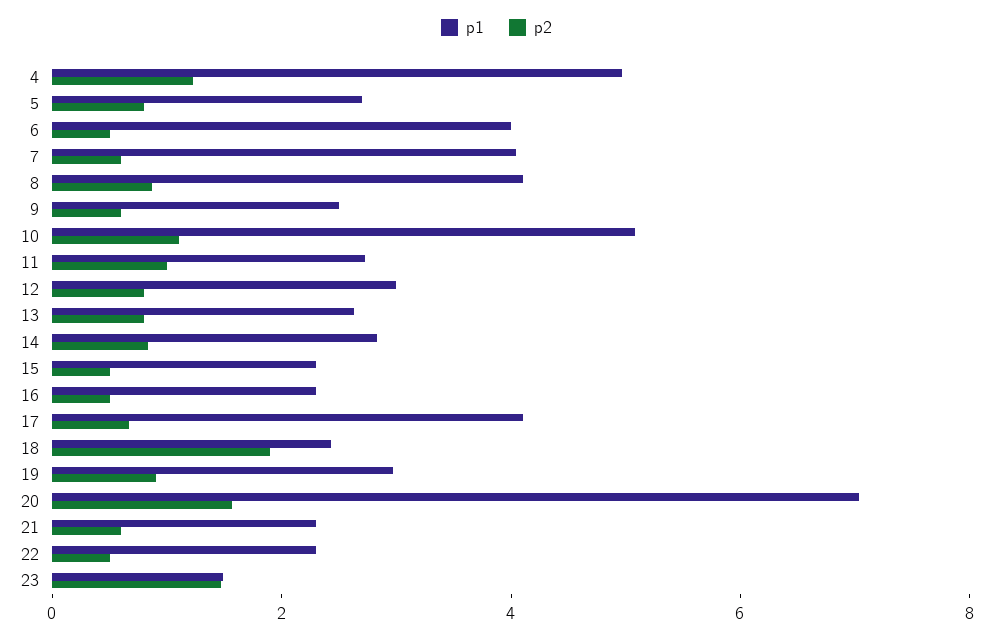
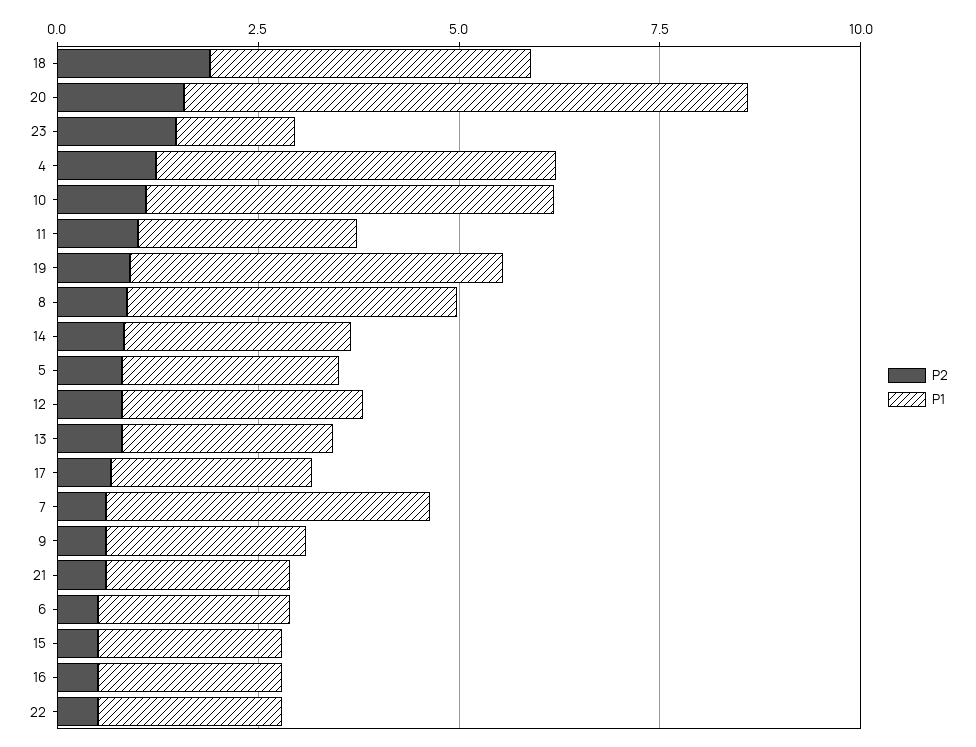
  {
    "p1": {
      "4": 5,
      "5": 2.5,
-     "6": 4,
+     "6": 2.5,
      "7": 4,
      "8": 4,
      "9": 2.5,
      "10": 5,
      "11": 2.5,
      "12": 3,
      "13": 2.5,
      "14": 3,
      "15": 2.5,
      "16": 2.5,
-     "17": 4,
+     "17": 2.5,
-     "18": 2.5,
+     "18": 4,
-     "19": 3,
+     "19": 4.5,
      "20": 7,
      "21": 2.5,
      "22": 2.5,
      "23": 1.5
    },
    "p2": {
      "4": 1,
      "5": 1,
      "6": 0.5,
      "7": 0.5,
      "8": 1,
      "9": 0.5,
      "10": 1,
      "11": 1,
      "12": 1,
      "13": 1,
      "14": 1,
      "15": 0.5,
      "16": 0.5,
      "17": 0.5,
      "18": 2,
      "19": 1,
      "20": 1.5,
      "21": 0.5,
      "22": 0.5,
      "23": 1.5
    }
  }

